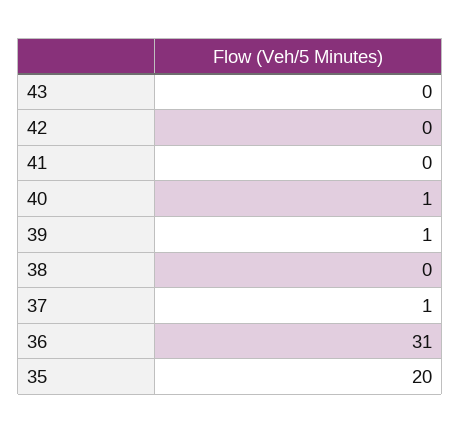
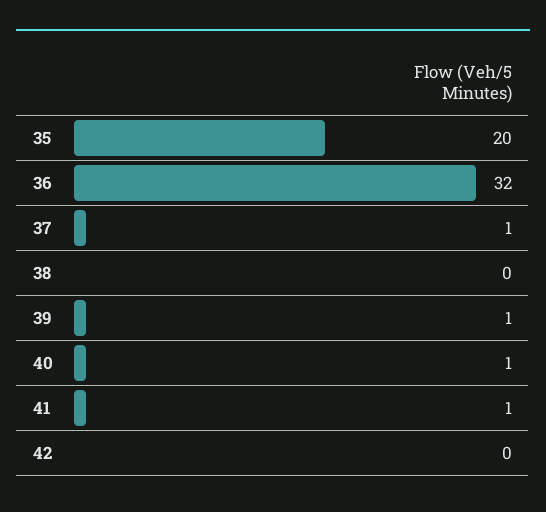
  {
-   "43": 0,
    "42": 0,
-   "41": 0,
+   "41": 1,
    "40": 1,
    "39": 1,
    "38": 0,
    "37": 1,
-   "36": 31,
+   "36": 32,
    "35": 20
  }

